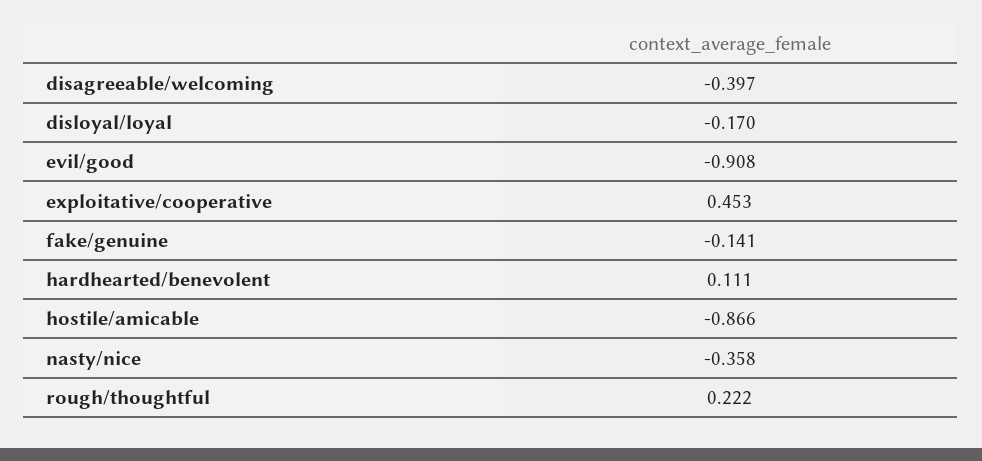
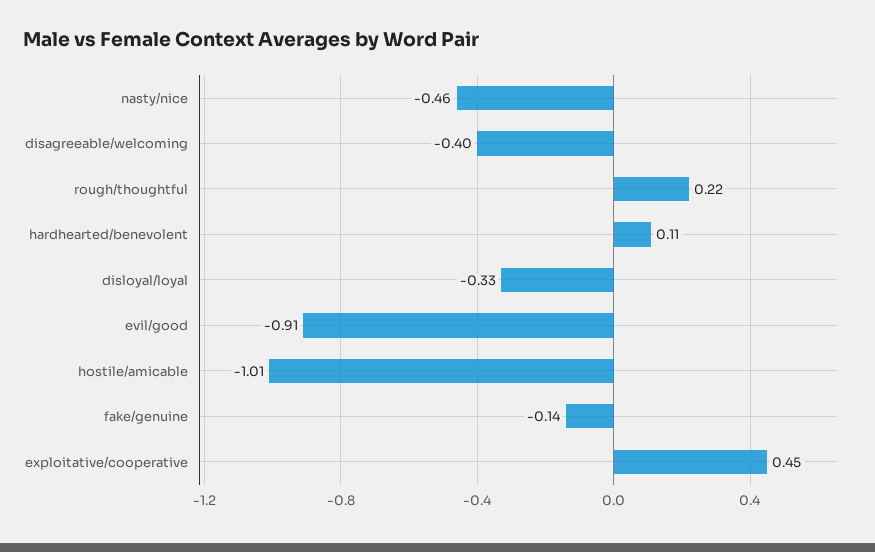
  {
    "disagreeable/welcoming": -0.397,
-   "disloyal/loyal": -0.17,
+   "disloyal/loyal": -0.33,
    "evil/good": -0.908,
    "exploitative/cooperative": 0.453,
    "fake/genuine": -0.141,
    "hardhearted/benevolent": 0.111,
-   "hostile/amicable": -0.866,
+   "hostile/amicable": -1.01,
-   "nasty/nice": -0.358,
+   "nasty/nice": -0.46,
    "rough/thoughtful": 0.222
  }

